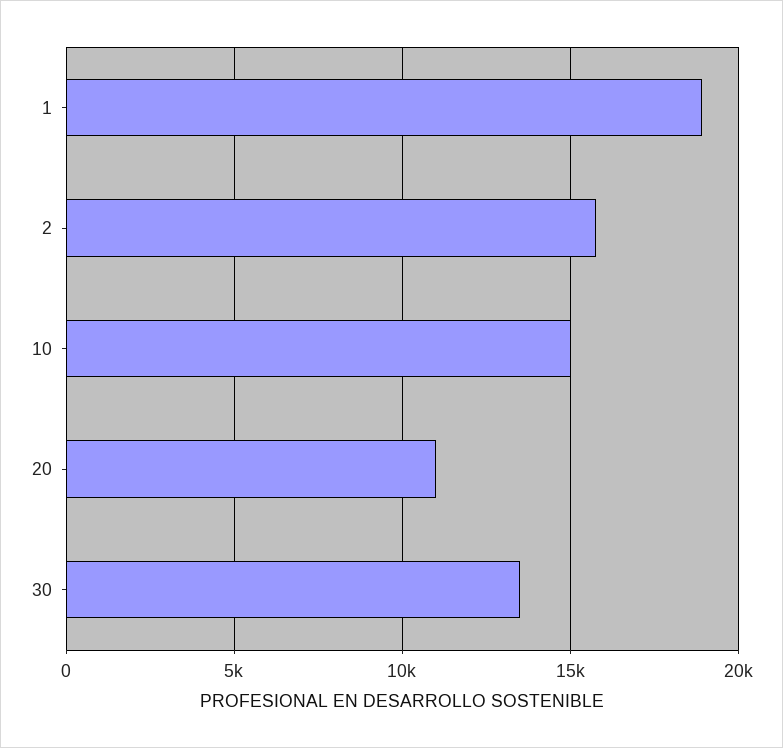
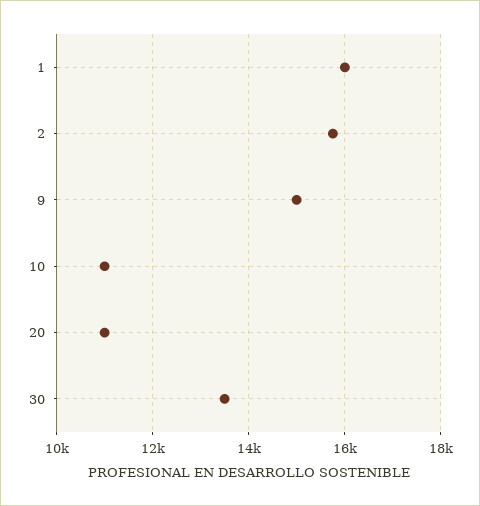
  {
-   "1": 19000,
+   "1": 16000,
    "2": 15800,
-   "10": 15000,
+   "10": 11000,
    "20": 11000,
-   "30": 13600
+   "30": 13600,
+   "9": 15000
  }

